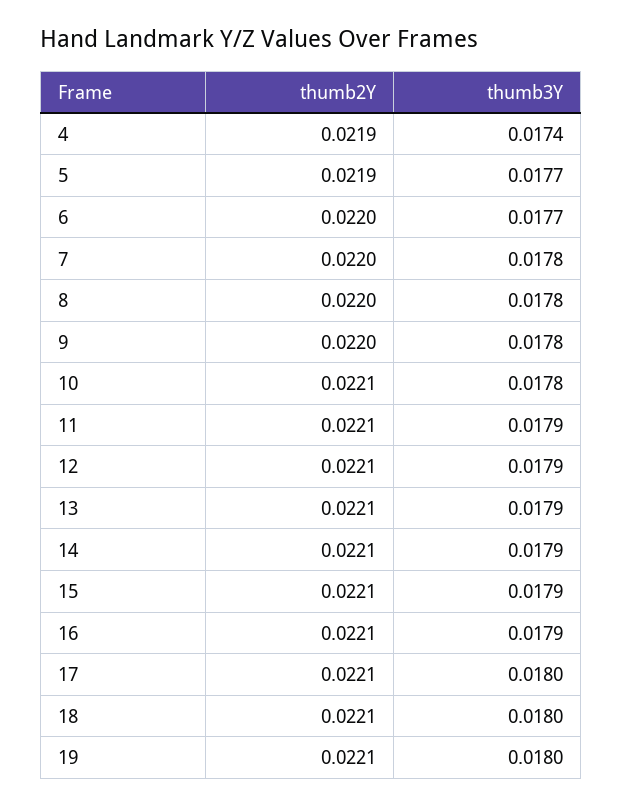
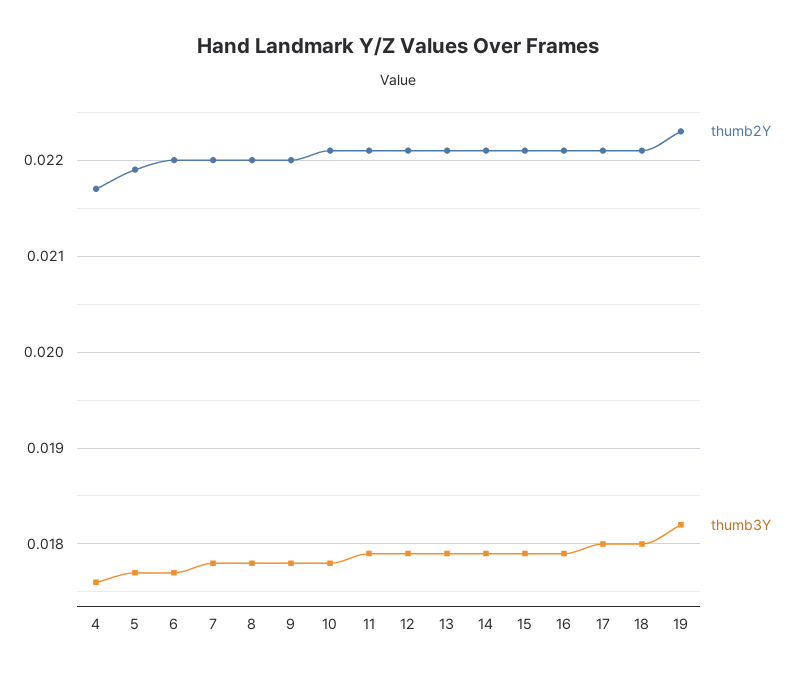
  {
    "thumb2Y": {
-     "4": 0.0219,
+     "4": 0.0217,
      "5": 0.0219,
      "6": 0.022,
      "7": 0.022,
      "8": 0.022,
      "9": 0.022,
      "10": 0.0221,
      "11": 0.0221,
      "12": 0.0221,
      "13": 0.0221,
      "14": 0.0221,
      "15": 0.0221,
      "16": 0.0221,
      "17": 0.0221,
      "18": 0.0221,
-     "19": 0.0221
+     "19": 0.0223
    },
    "thumb3Y": {
-     "4": 0.0174,
+     "4": 0.0176,
      "5": 0.0177,
      "6": 0.0177,
      "7": 0.0178,
      "8": 0.0178,
      "9": 0.0178,
      "10": 0.0178,
      "11": 0.0179,
      "12": 0.0179,
      "13": 0.0179,
      "14": 0.0179,
      "15": 0.0179,
      "16": 0.0179,
      "17": 0.018,
      "18": 0.018,
-     "19": 0.018
+     "19": 0.0182
    }
  }

